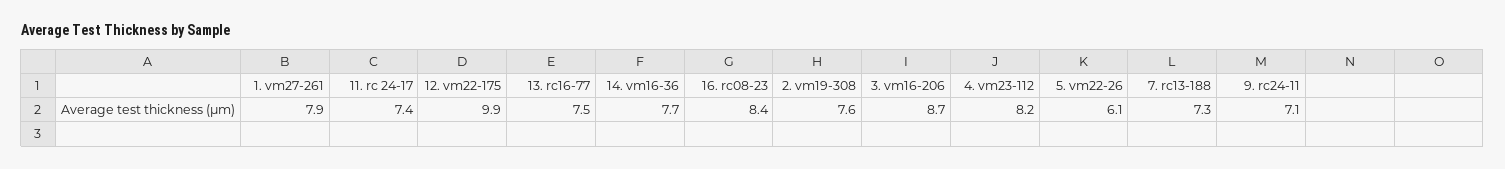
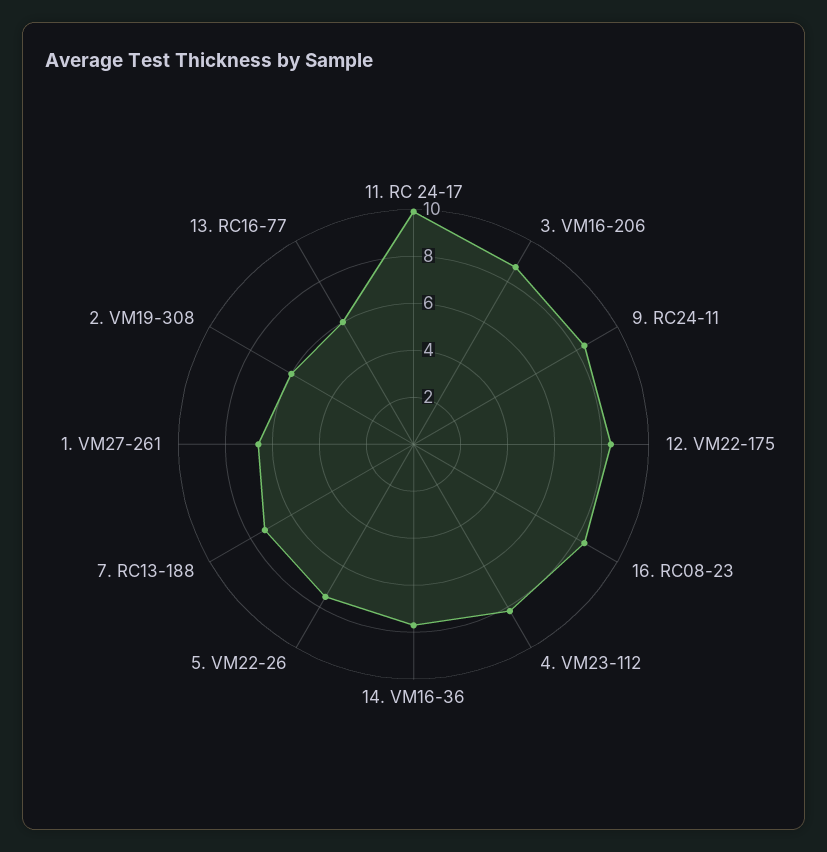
  {
-   "1. vm27-261": 7.9,
+   "1. vm27-261": 6.5,
-   "11. rc 24-17": 7.4,
+   "11. rc 24-17": 10,
-   "12. vm22-175": 9.9,
+   "12. vm22-175": 8.5,
-   "13. rc16-77": 7.5,
+   "13. rc16-77": 6,
    "14. vm16-36": 7.7,
    "16. rc08-23": 8.4,
-   "2. vm19-308": 7.6,
+   "2. vm19-308": 6,
    "3. vm16-206": 8.7,
    "4. vm23-112": 8.2,
-   "5. vm22-26": 6.1,
+   "5. vm22-26": 7.5,
    "7. rc13-188": 7.3,
-   "9. rc24-11": 7.1
+   "9. rc24-11": 8.5
  }

